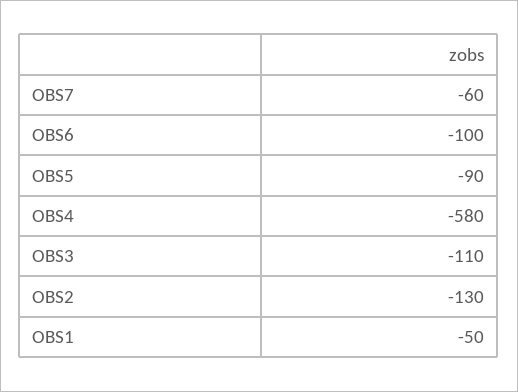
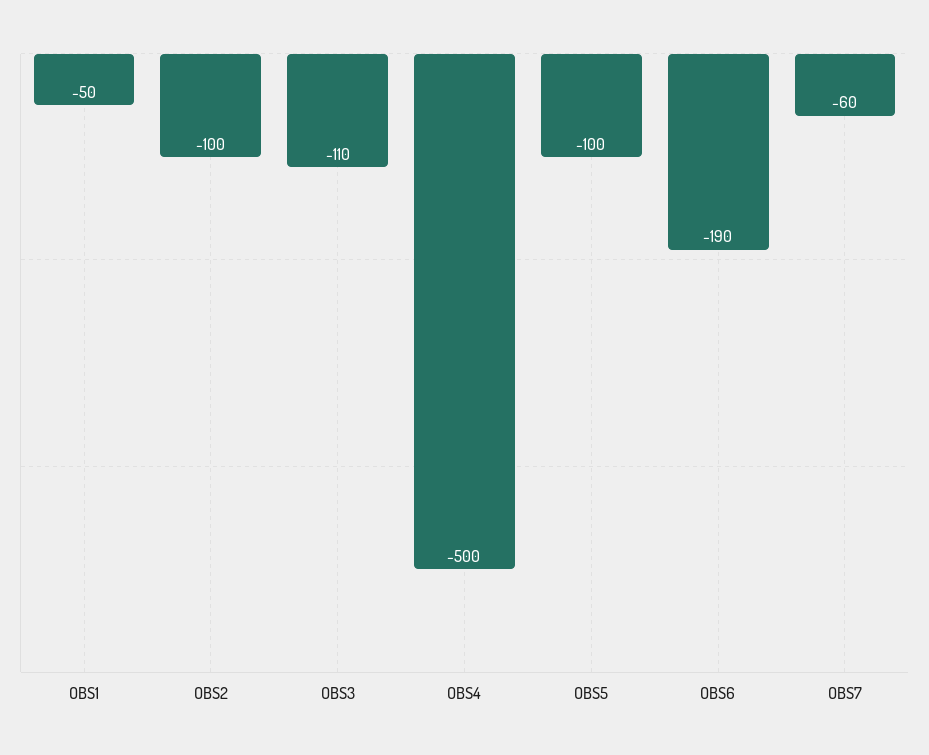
  {
    "OBS7": -60,
-   "OBS6": -100,
+   "OBS6": -190,
-   "OBS5": -90,
+   "OBS5": -100,
-   "OBS4": -580,
+   "OBS4": -500,
    "OBS3": -110,
-   "OBS2": -130,
+   "OBS2": -100,
    "OBS1": -50
  }

